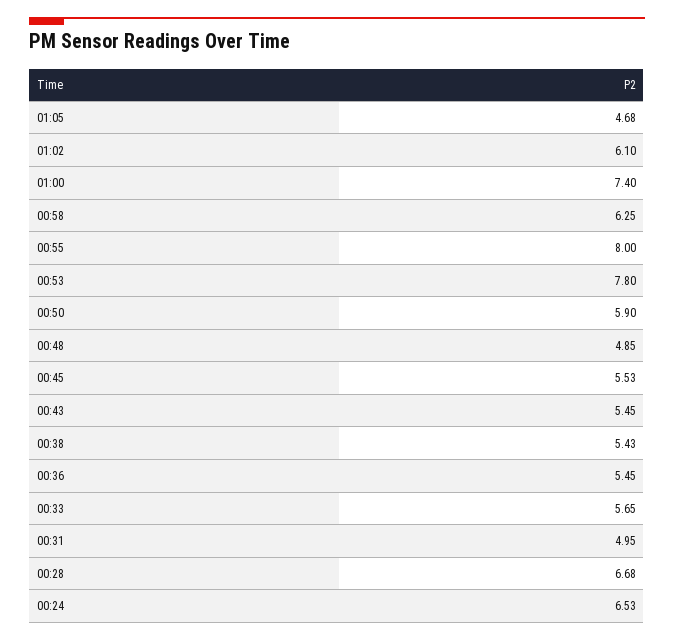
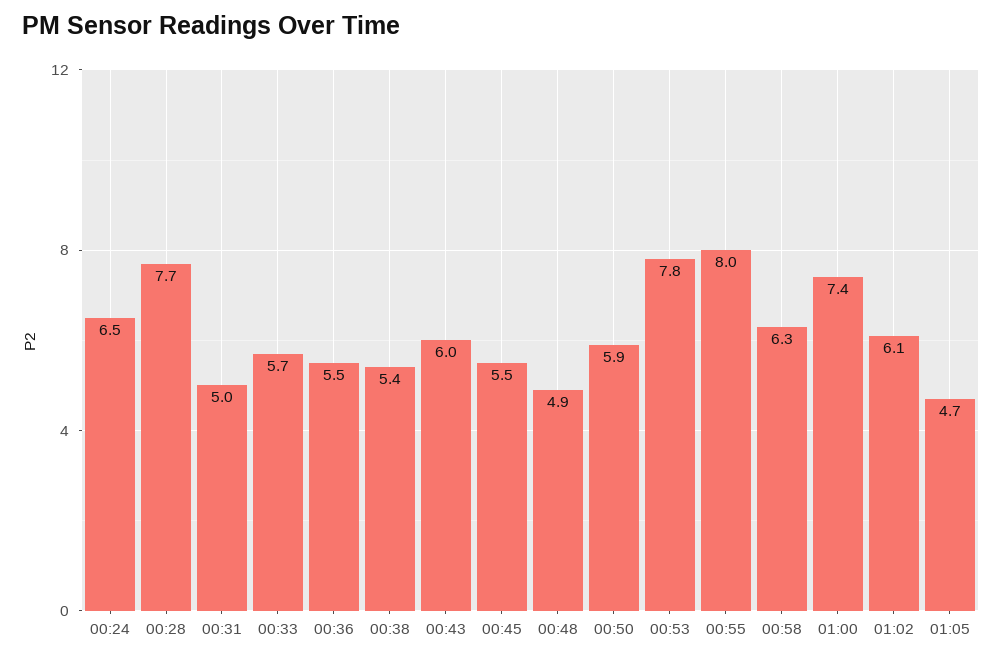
  {
    "01:05": 4.68,
    "01:02": 6.1,
    "01:00": 7.4,
    "00:58": 6.25,
    "00:55": 8,
    "00:53": 7.8,
    "00:50": 5.9,
    "00:48": 4.85,
    "00:45": 5.53,
-   "00:43": 5.45,
+   "00:43": 6,
    "00:38": 5.43,
    "00:36": 5.45,
    "00:33": 5.65,
    "00:31": 4.95,
-   "00:28": 6.68,
+   "00:28": 7.7,
    "00:24": 6.53
  }

